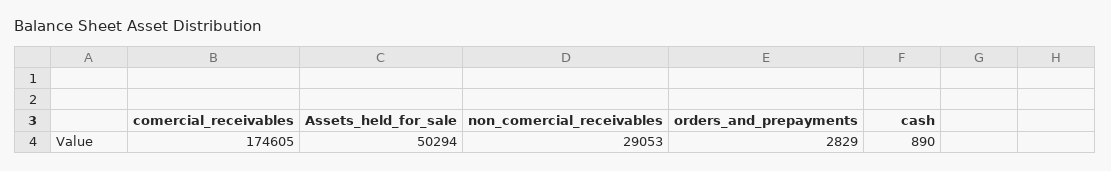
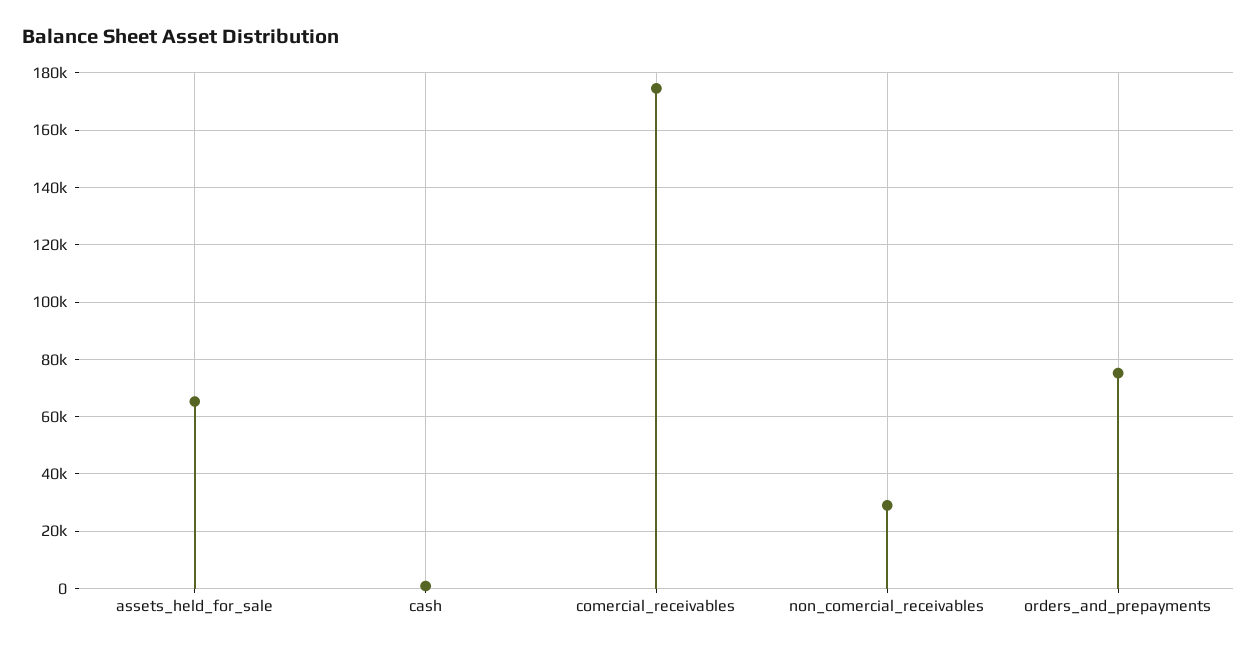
  {
    "comercial_receivables": 174605,
-   "Assets_held_for_sale": 50294,
+   "Assets_held_for_sale": 65000,
    "non_comercial_receivables": 29053,
-   "orders_and_prepayments": 2829,
+   "orders_and_prepayments": 75000,
    "cash": 890
  }

